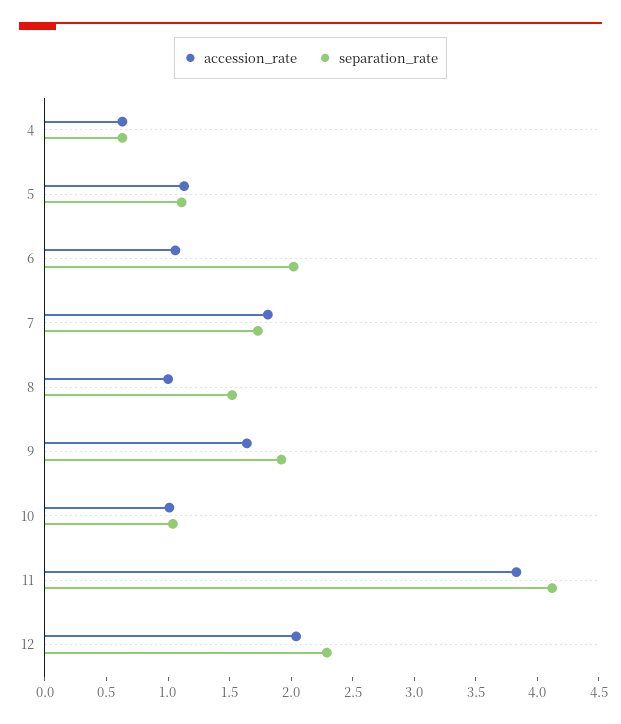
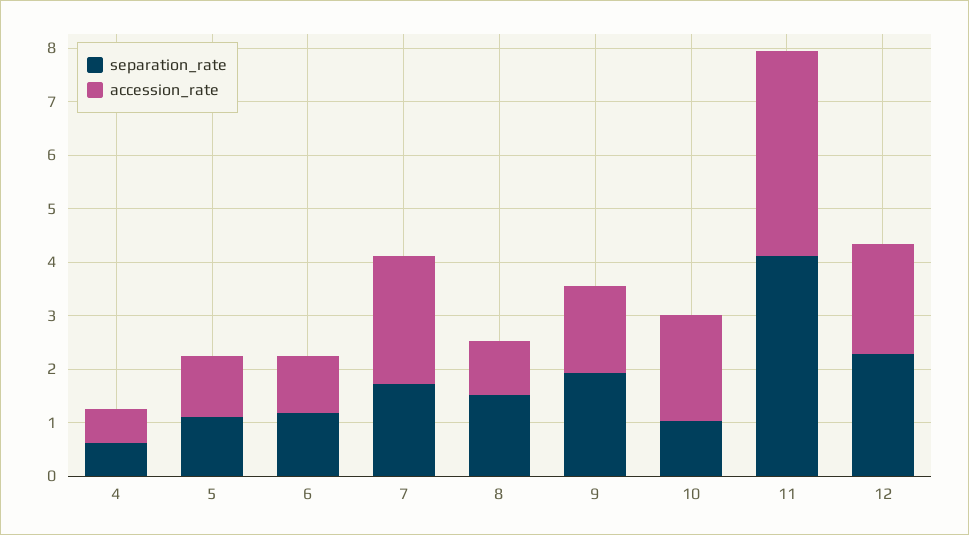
  {
    "accession_rate": {
      "4": 0.6,
      "5": 1.1,
      "6": 1.1,
-     "7": 1.8,
+     "7": 2.4,
      "8": 1,
      "9": 1.6,
-     "10": 1,
+     "10": 2,
      "11": 3.8,
      "12": 2
    },
    "separation_rate": {
      "4": 0.6,
      "5": 1.1,
-     "6": 2,
+     "6": 1.2,
      "7": 1.7,
      "8": 1.5,
      "9": 1.9,
      "10": 1,
      "11": 4.1,
      "12": 2.3
    }
  }

